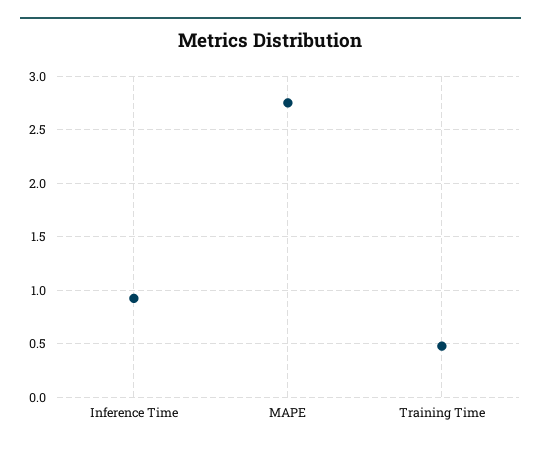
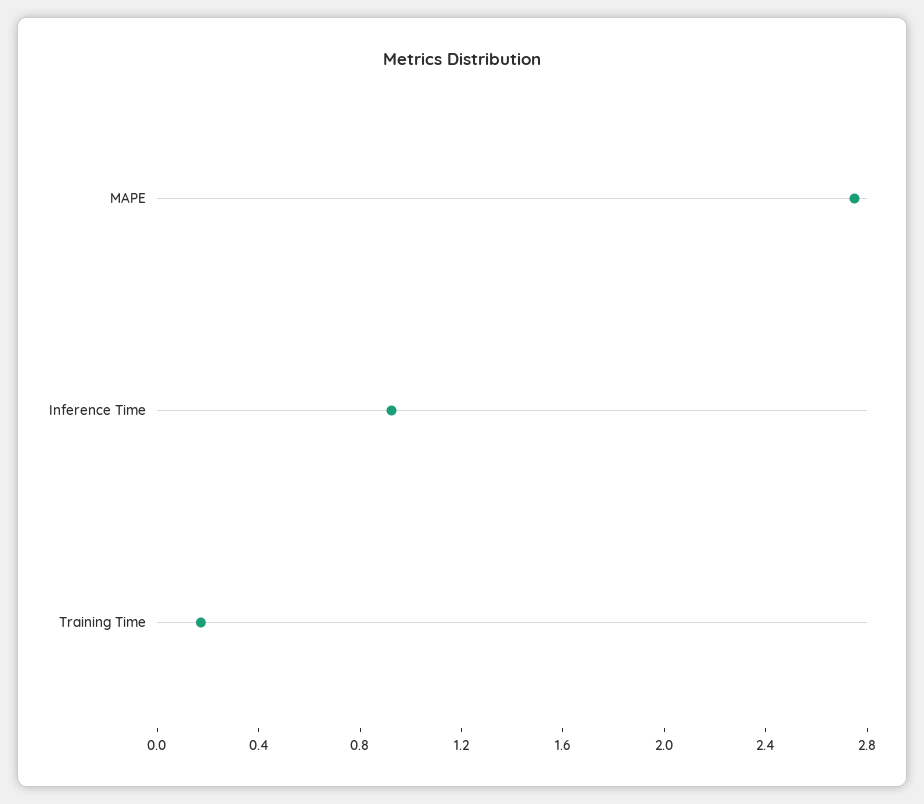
  {
    "Inference Time": 0.9,
    "MAPE": 2.7,
-   "Training Time": 0.5
+   "Training Time": 0.2
  }

